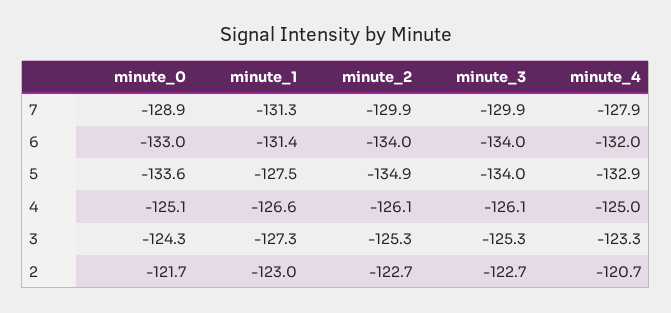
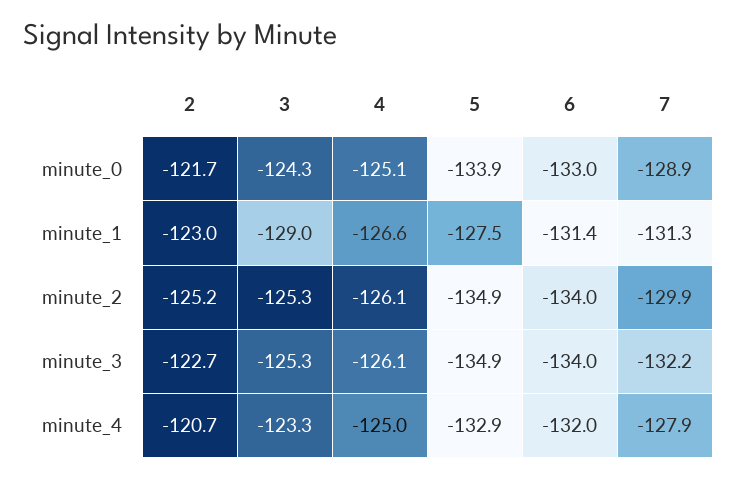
  {
    "minute_0": {
      "7": -128.9,
      "6": -133,
-     "5": -133.6,
+     "5": -133.9,
      "4": -125.1,
      "3": -124.3,
      "2": -121.7
    },
    "minute_1": {
      "7": -131.3,
      "6": -131.4,
      "5": -127.5,
      "4": -126.6,
-     "3": -127.3,
+     "3": -129,
      "2": -123
    },
    "minute_2": {
      "7": -129.9,
      "6": -134,
      "5": -134.9,
      "4": -126.1,
      "3": -125.3,
-     "2": -122.7
+     "2": -125.2
    },
    "minute_3": {
-     "7": -129.9,
+     "7": -132.2,
      "6": -134,
-     "5": -134,
+     "5": -134.9,
      "4": -126.1,
      "3": -125.3,
      "2": -122.7
    },
    "minute_4": {
      "7": -127.9,
      "6": -132,
      "5": -132.9,
      "4": -125,
      "3": -123.3,
      "2": -120.7
    }
  }

